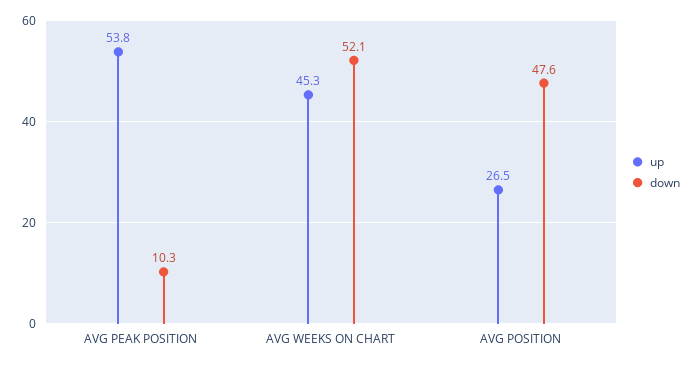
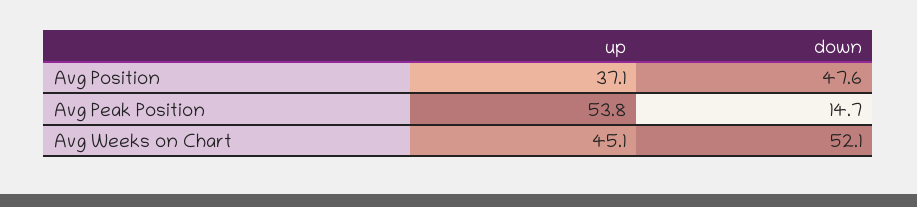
  {
    "up": {
      "AVG PEAK POSITION": 53.8,
-     "AVG WEEKS ON CHART": 45.3,
+     "AVG WEEKS ON CHART": 45.1,
-     "AVG POSITION": 26.5
+     "AVG POSITION": 37.1
    },
    "down": {
-     "AVG PEAK POSITION": 10.3,
+     "AVG PEAK POSITION": 14.7,
      "AVG WEEKS ON CHART": 52.1,
      "AVG POSITION": 47.6
    }
  }

